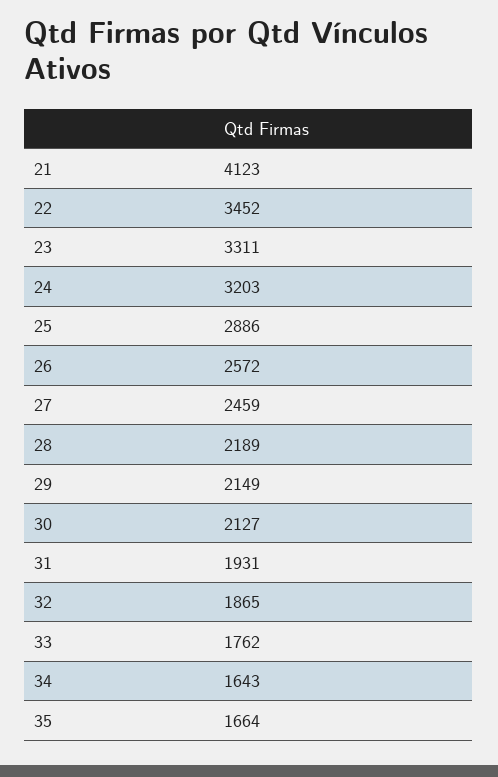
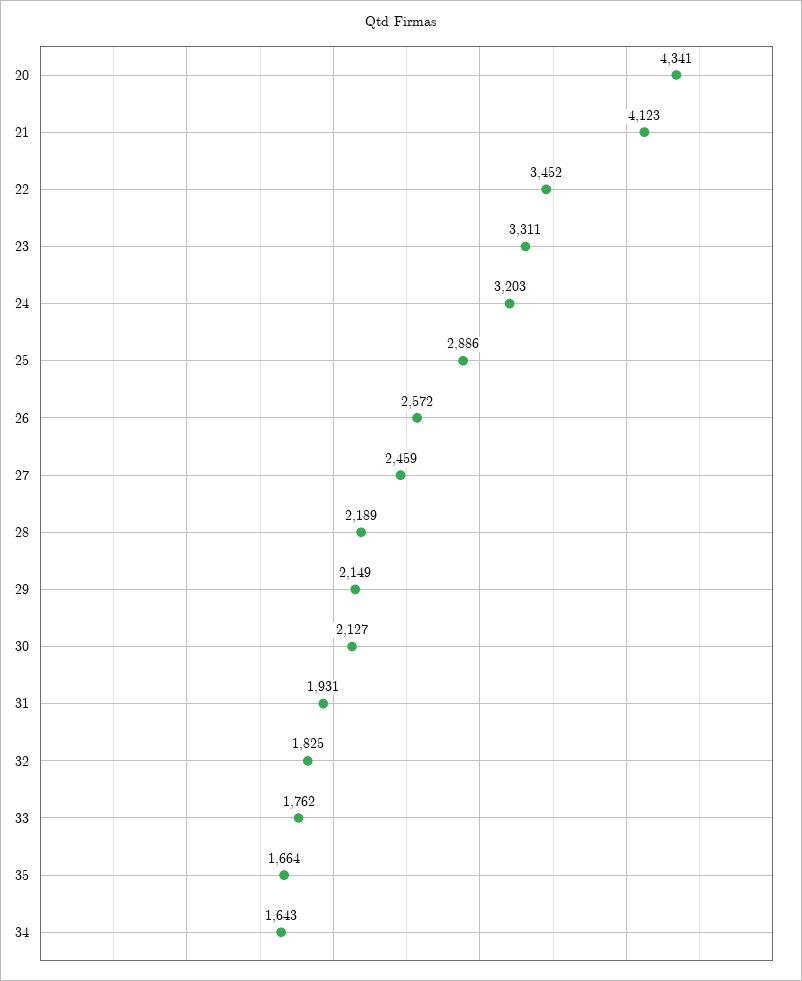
  {
    "21": 4123,
    "22": 3452,
    "23": 3311,
    "24": 3203,
    "25": 2886,
    "26": 2572,
    "27": 2459,
    "28": 2189,
    "29": 2149,
    "30": 2127,
    "31": 1931,
-   "32": 1865,
+   "32": 1825,
    "33": 1762,
    "34": 1643,
-   "35": 1664
+   "35": 1664,
+   "20": 4341
  }

